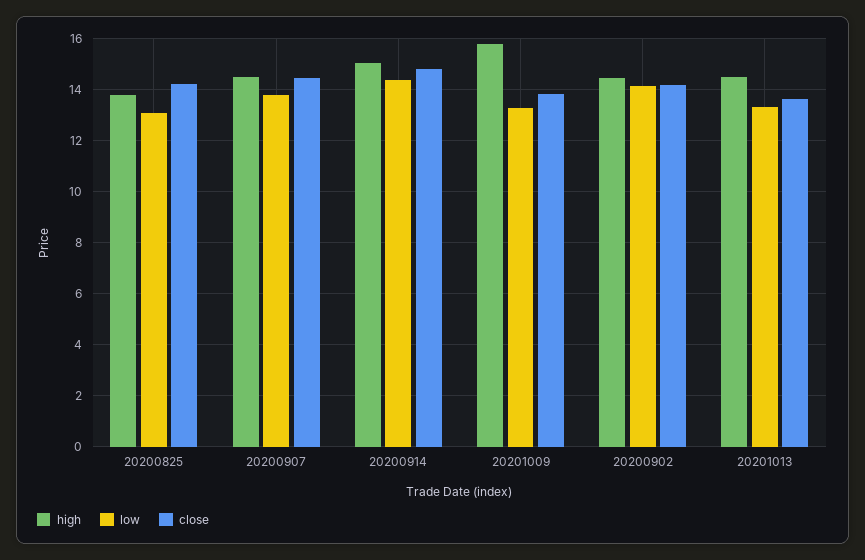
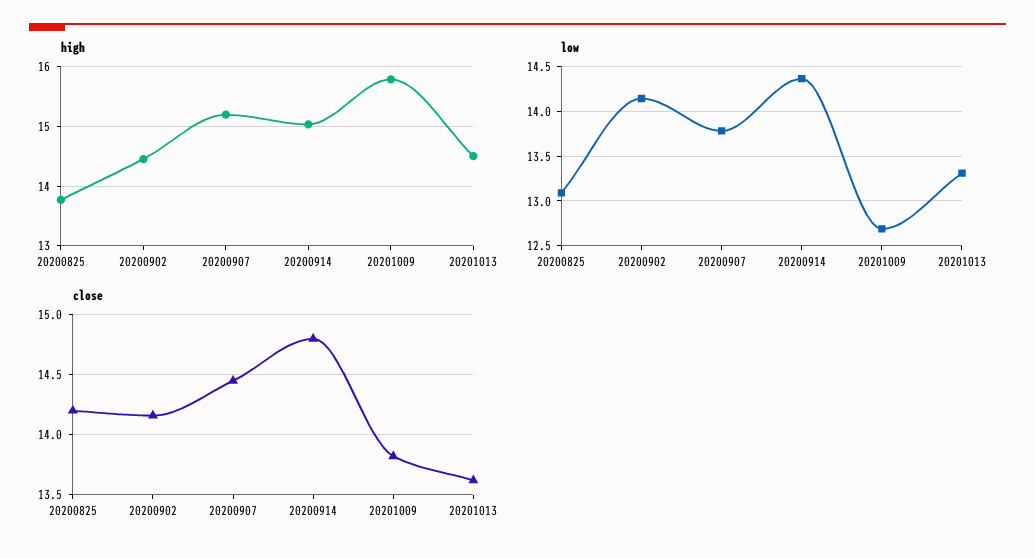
  {
    "high": {
      "20200825": 13.8,
-     "20200907": 14.5,
+     "20200907": 15.2,
      "20200914": 15,
      "20201009": 15.8,
      "20200902": 14.4,
      "20201013": 14.6
    },
    "low": {
      "20200825": 13.1,
      "20200907": 13.8,
      "20200914": 14.4,
-     "20201009": 13.25,
+     "20201009": 12.7,
      "20200902": 14.1,
      "20201013": 13.3
    },
    "close": {
      "20200825": 14.2,
      "20200907": 14.5,
      "20200914": 14.8,
      "20201009": 13.8,
      "20200902": 14.2,
      "20201013": 13.6
    }
  }

